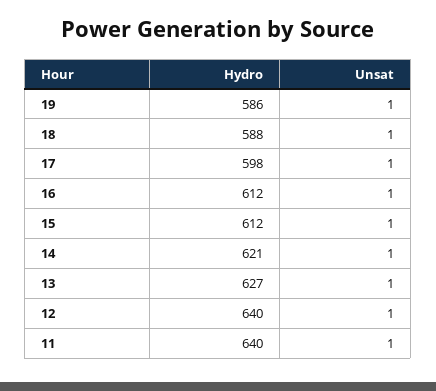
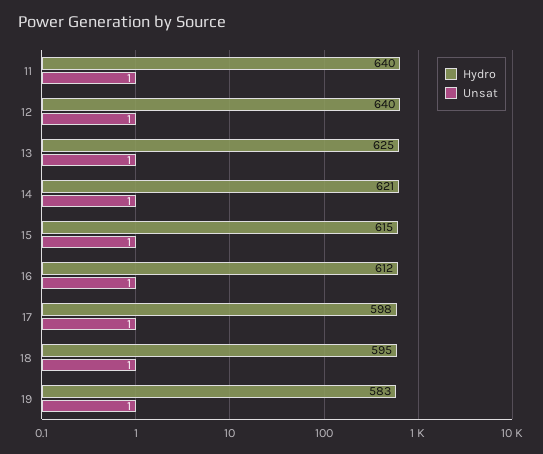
  {
    "Hydro": {
-     "19": 586,
+     "19": 583,
-     "18": 588,
+     "18": 595,
      "17": 598,
      "16": 612,
-     "15": 612,
+     "15": 615,
      "14": 621,
-     "13": 627,
+     "13": 625,
      "12": 640,
      "11": 640
    },
    "Unsat": {
      "19": 1,
      "18": 1,
      "17": 1,
      "16": 1,
      "15": 1,
      "14": 1,
      "13": 1,
      "12": 1,
      "11": 1
    }
  }

